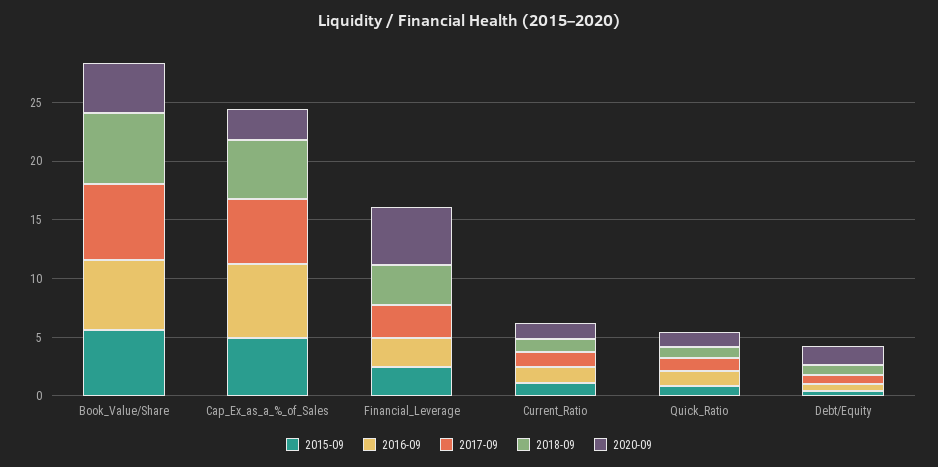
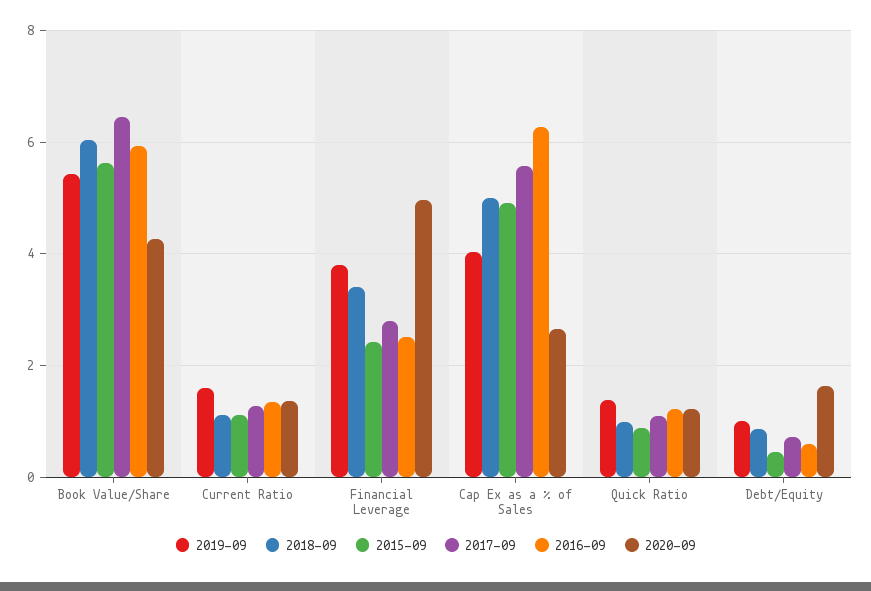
  {
    "2015-09": {
      "Book_Value/Share": 5.6,
      "Cap_Ex_as_a_%_of_Sales": 5,
      "Financial_Leverage": 2.4,
      "Current_Ratio": 1.2,
      "Quick_Ratio": 0.8,
      "Debt/Equity": 0.4
    },
    "2016-09": {
      "Book_Value/Share": 6,
      "Cap_Ex_as_a_%_of_Sales": 6.2,
      "Financial_Leverage": 2.6,
      "Current_Ratio": 1.4,
      "Quick_Ratio": 1.2,
      "Debt/Equity": 0.6
    },
    "2017-09": {
      "Book_Value/Share": 6.4,
      "Cap_Ex_as_a_%_of_Sales": 5.6,
      "Financial_Leverage": 2.8,
      "Current_Ratio": 1.2,
      "Quick_Ratio": 1,
      "Debt/Equity": 0.8
    },
    "2018-09": {
      "Book_Value/Share": 6,
      "Cap_Ex_as_a_%_of_Sales": 5,
      "Financial_Leverage": 3.4,
      "Current_Ratio": 1.2,
      "Quick_Ratio": 1,
      "Debt/Equity": 0.8
    },
    "2020-09": {
      "Book_Value/Share": 4.2,
      "Cap_Ex_as_a_%_of_Sales": 2.6,
      "Financial_Leverage": 5,
      "Current_Ratio": 1.4,
      "Quick_Ratio": 1.2,
      "Debt/Equity": 1.6
-   }
+   },
+   "2019-09": {
+     "Book_Value/Share": 5.4,
+     "Current_Ratio": 1.6,
+     "Financial_Leverage": 3.8,
+     "Cap_Ex_as_a_%_of_Sales": 4,
+     "Quick_Ratio": 1.4,
+     "Debt/Equity": 1
+   }
  }

